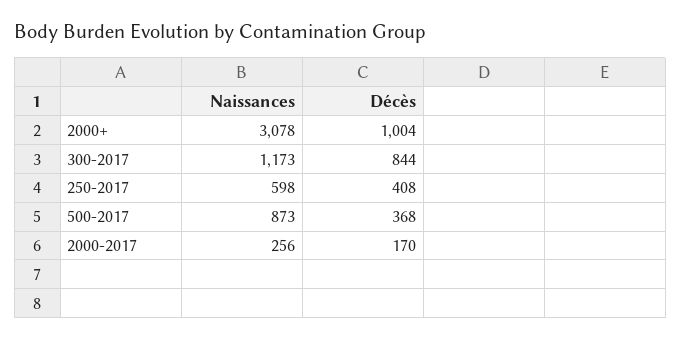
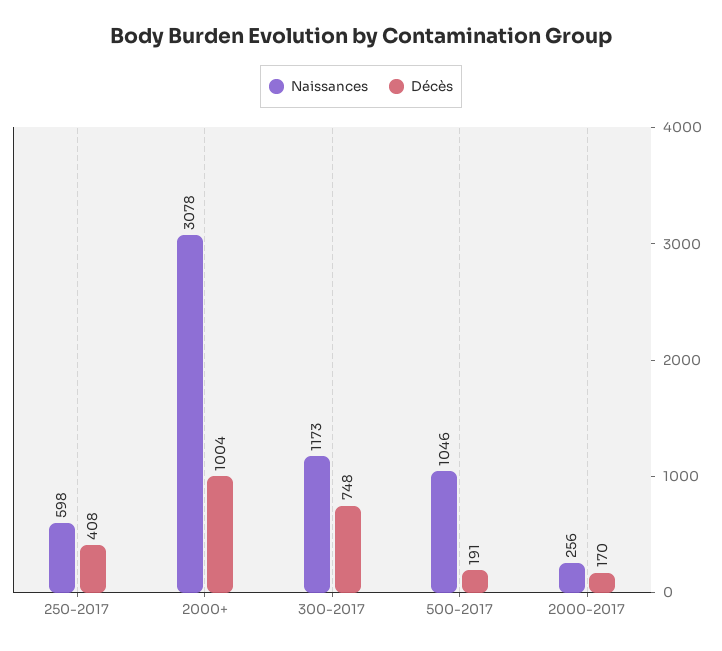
  {
    "Naissances": {
      "2000+": 3078,
      "300-2017": 1173,
      "250-2017": 598,
-     "500-2017": 873,
+     "500-2017": 1046,
      "2000-2017": 256
    },
    "Décès": {
      "2000+": 1004,
-     "300-2017": 844,
+     "300-2017": 748,
      "250-2017": 408,
-     "500-2017": 368,
+     "500-2017": 191,
      "2000-2017": 170
    }
  }

